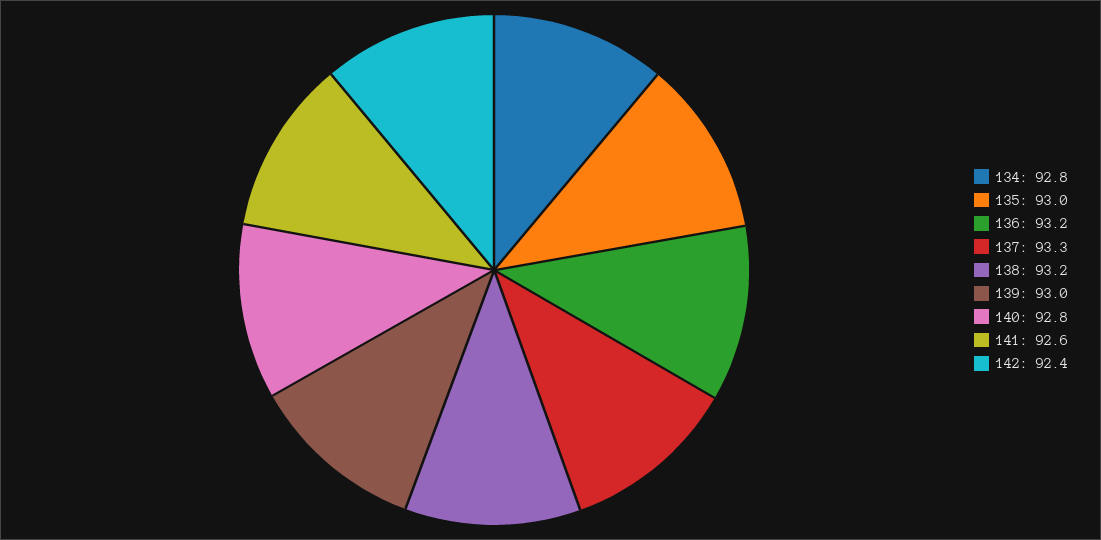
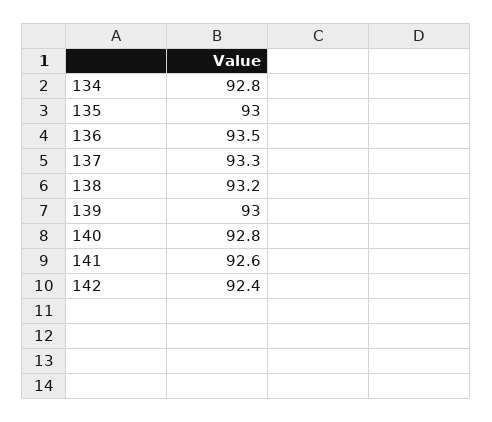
  {
    "134": 92.8,
    "135": 93,
-   "136": 93.2,
+   "136": 93.5,
    "137": 93.3,
    "138": 93.2,
    "139": 93,
    "140": 92.8,
    "141": 92.6,
    "142": 92.4
  }

